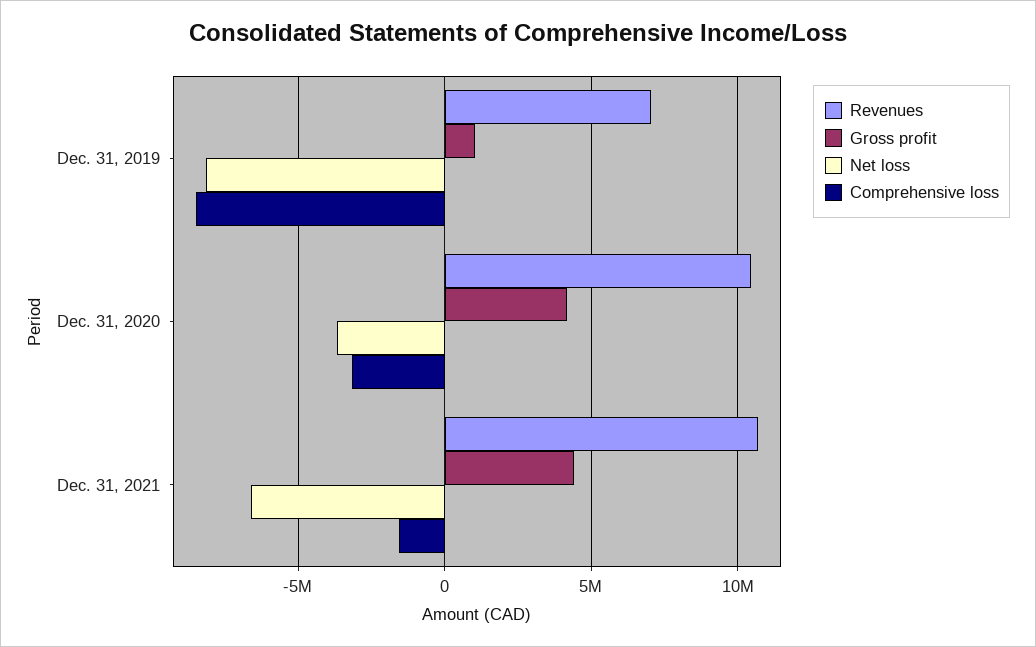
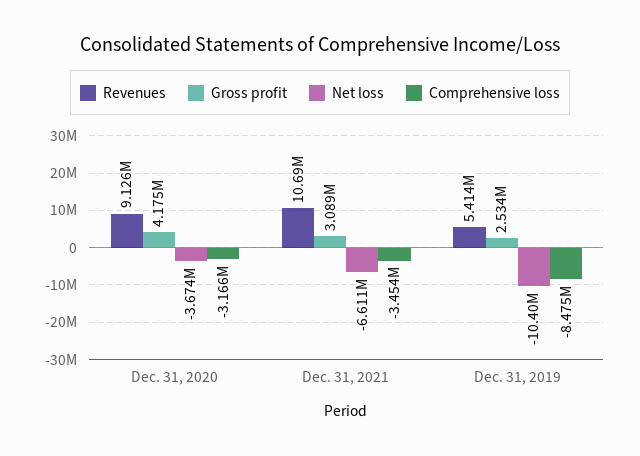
  {
    "Revenues": {
-     "Dec. 31, 2019": 7000000,
+     "Dec. 31, 2019": 5414000,
-     "Dec. 31, 2020": 10500000,
+     "Dec. 31, 2020": 9126000,
      "Dec. 31, 2021": 10690000
    },
    "Gross profit": {
-     "Dec. 31, 2019": 1000000,
+     "Dec. 31, 2019": 2534000,
      "Dec. 31, 2020": 4175000,
-     "Dec. 31, 2021": 4500000
+     "Dec. 31, 2021": 3089000
    },
    "Net loss": {
-     "Dec. 31, 2019": -8000000,
+     "Dec. 31, 2019": -10400000,
      "Dec. 31, 2020": -3674000,
      "Dec. 31, 2021": -6611000
    },
    "Comprehensive loss": {
      "Dec. 31, 2019": -8475000,
      "Dec. 31, 2020": -3166000,
-     "Dec. 31, 2021": -1500000
+     "Dec. 31, 2021": -3454000
    }
  }

